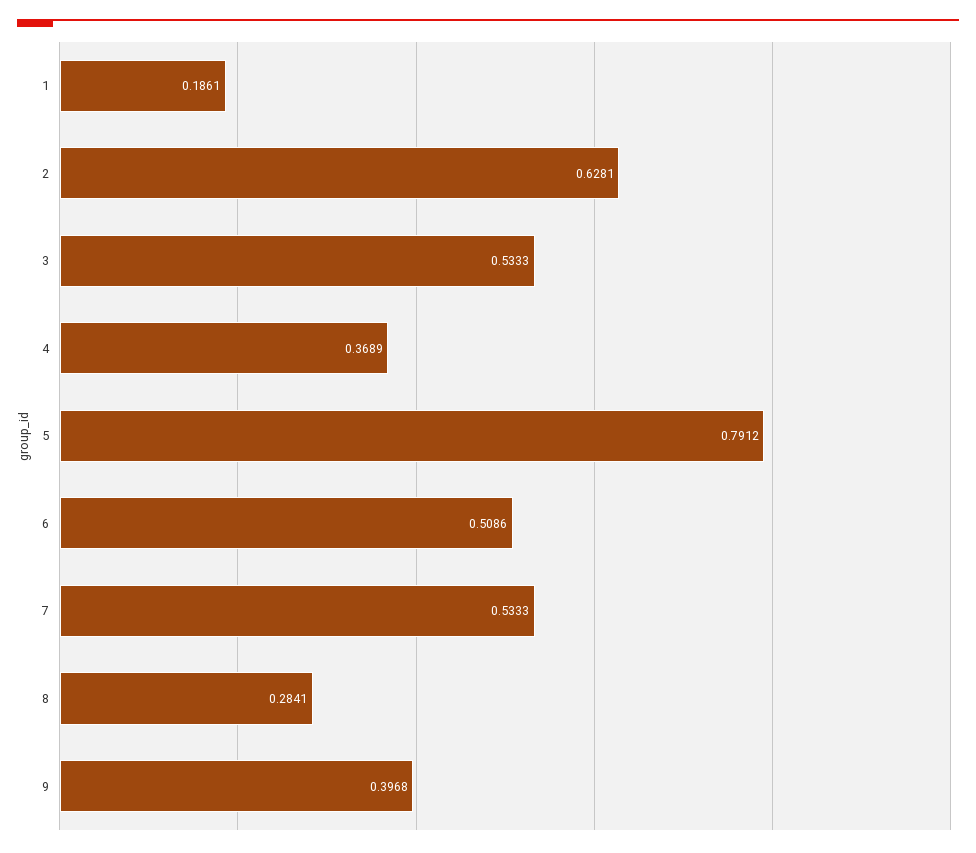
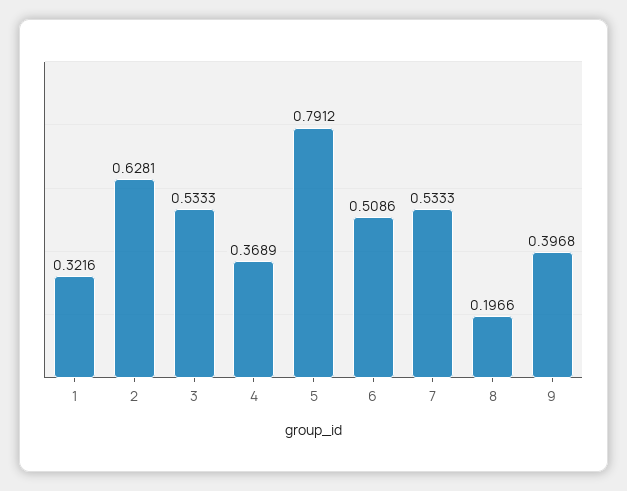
  {
-   "1": 0.1861,
+   "1": 0.3216,
    "2": 0.6281,
    "3": 0.5333,
    "4": 0.3689,
    "5": 0.7912,
    "6": 0.5086,
    "7": 0.5333,
-   "8": 0.2841,
+   "8": 0.1966,
    "9": 0.3968
  }

